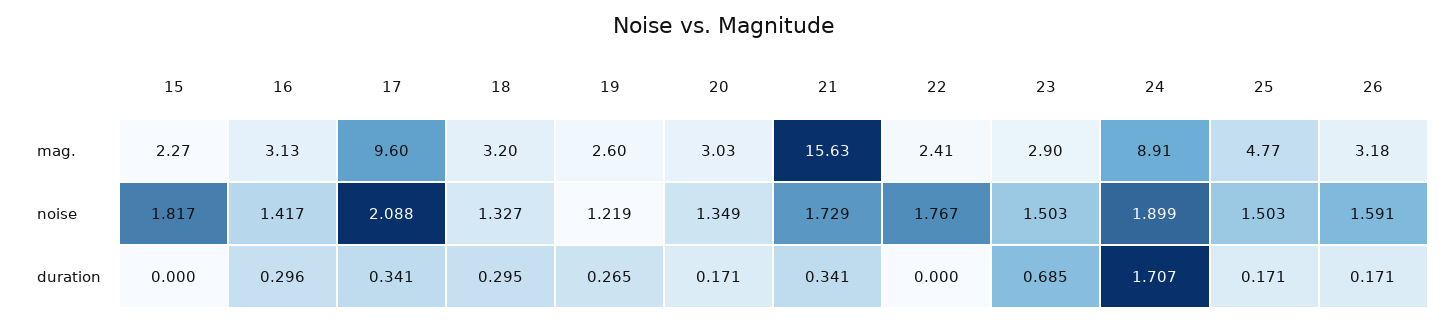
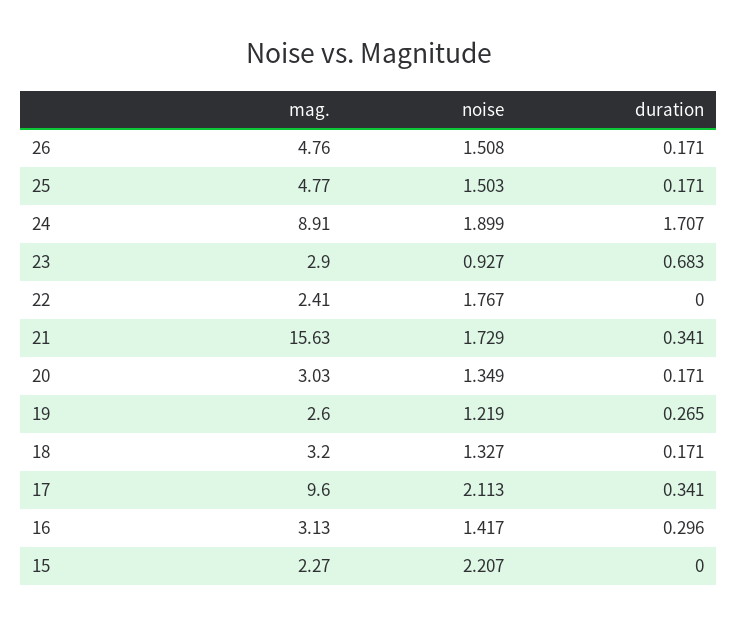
  {
    "15": {
      "mag.": 2.27,
-     "noise": 1.817,
+     "noise": 2.207,
      "duration": 0
    },
    "16": {
      "mag.": 3.13,
      "noise": 1.417,
      "duration": 0.296
    },
    "17": {
      "mag.": 9.6,
-     "noise": 2.088,
+     "noise": 2.113,
      "duration": 0.341
    },
    "18": {
      "mag.": 3.2,
      "noise": 1.327,
-     "duration": 0.295
+     "duration": 0.171
    },
    "19": {
      "mag.": 2.6,
      "noise": 1.219,
      "duration": 0.265
    },
    "20": {
      "mag.": 3.03,
      "noise": 1.349,
      "duration": 0.171
    },
    "21": {
      "mag.": 15.63,
      "noise": 1.729,
      "duration": 0.341
    },
    "22": {
      "mag.": 2.41,
      "noise": 1.767,
      "duration": 0
    },
    "23": {
      "mag.": 2.9,
-     "noise": 1.503,
+     "noise": 0.927,
-     "duration": 0.685
+     "duration": 0.683
    },
    "24": {
      "mag.": 8.91,
      "noise": 1.899,
      "duration": 1.707
    },
    "25": {
      "mag.": 4.77,
      "noise": 1.503,
      "duration": 0.171
    },
    "26": {
-     "mag.": 3.18,
+     "mag.": 4.76,
-     "noise": 1.591,
+     "noise": 1.508,
      "duration": 0.171
    }
  }

